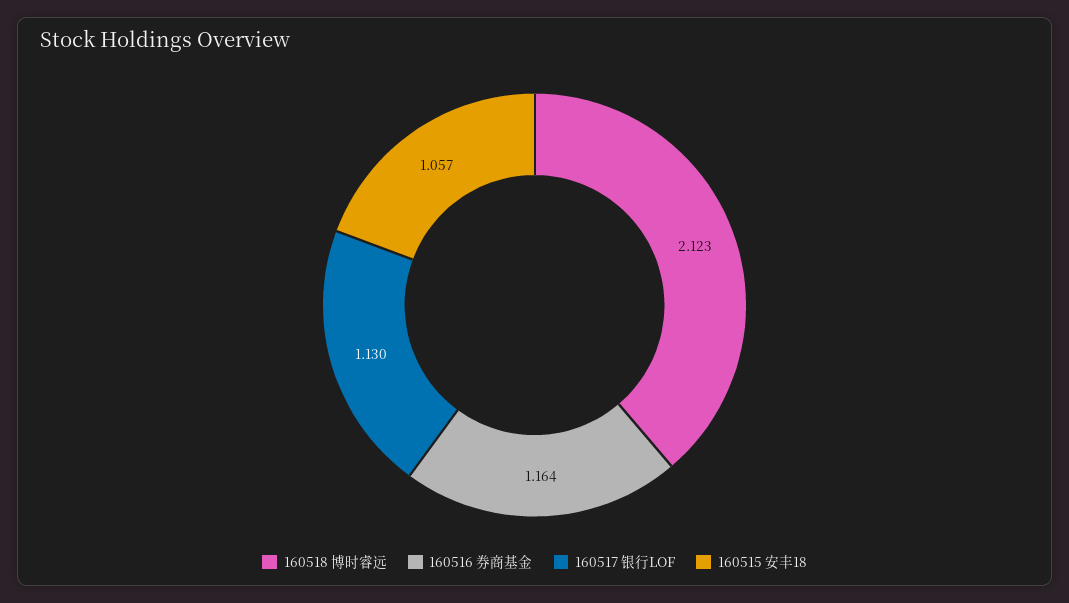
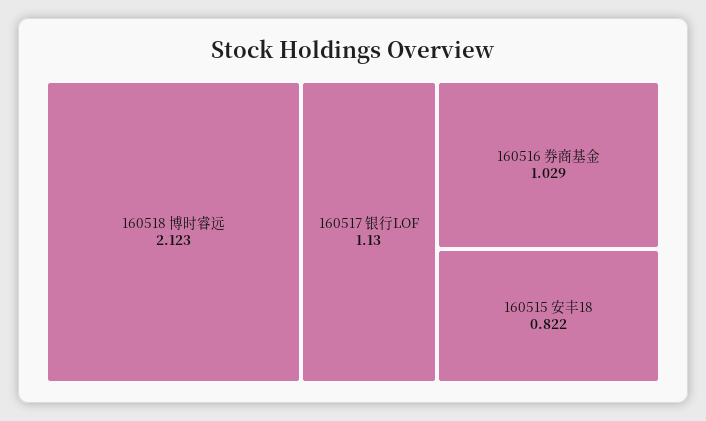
  {
    "160518 博时睿远": 2.123,
-   "160516 券商基金": 1.164,
+   "160516 券商基金": 1.029,
    "160517 银行LOF": 1.13,
-   "160515 安丰18": 1.057
+   "160515 安丰18": 0.822
  }

